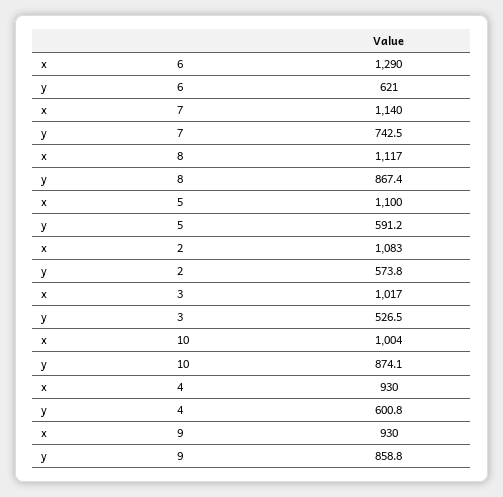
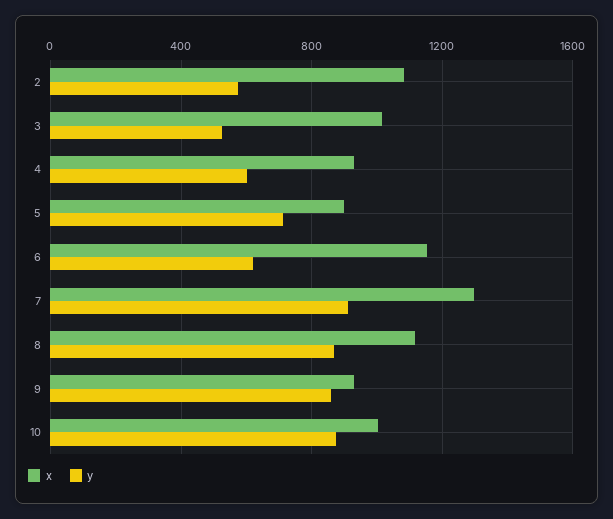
  {
    "x": {
-     "6": 1290,
+     "6": 1150,
-     "7": 1140,
+     "7": 1300,
      "8": 1117,
-     "5": 1100,
+     "5": 900,
      "2": 1083,
      "3": 1017,
      "10": 1004,
      "4": 930,
      "9": 930
    },
    "y": {
      "6": 621,
-     "7": 742.5,
+     "7": 900,
      "8": 867.4,
-     "5": 591.2,
+     "5": 700,
      "2": 573.8,
      "3": 526.5,
      "10": 874.1,
      "4": 600.8,
      "9": 858.8
    }
  }

